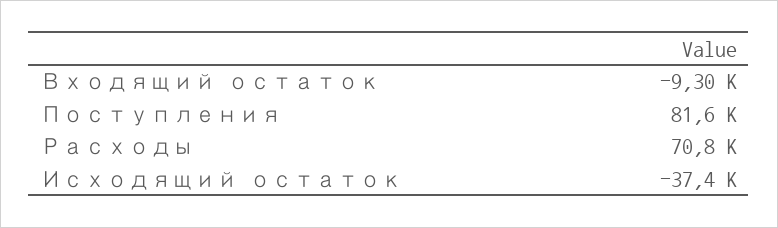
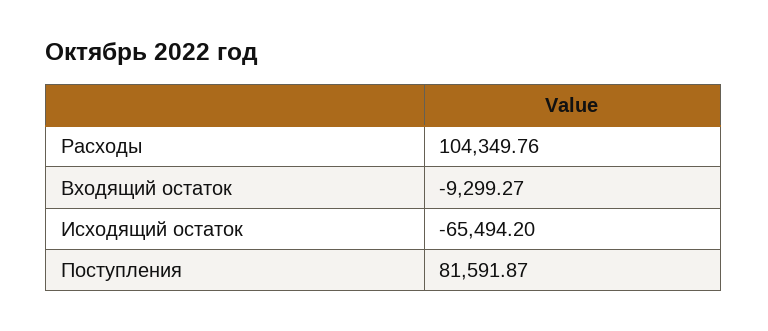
  {
    "Входящий остаток": -9299.27,
    "Поступления": 81591.87,
-   "Расходы": 70800,
+   "Расходы": 104349.76,
-   "Исходящий остаток": -37400
+   "Исходящий остаток": -65494.2
  }

